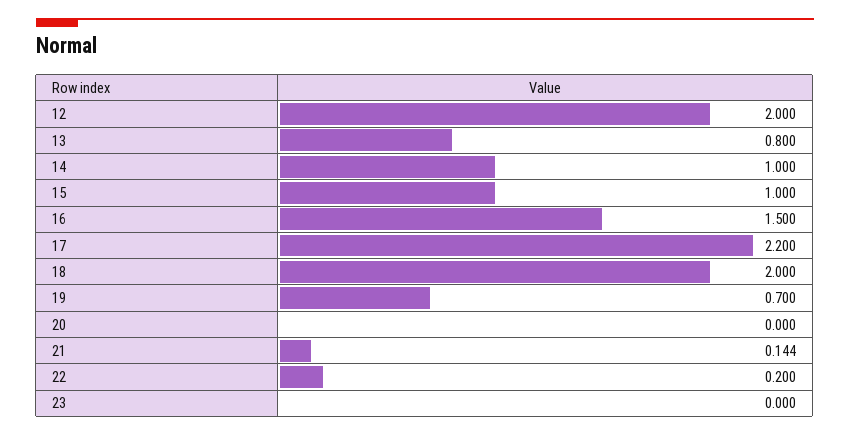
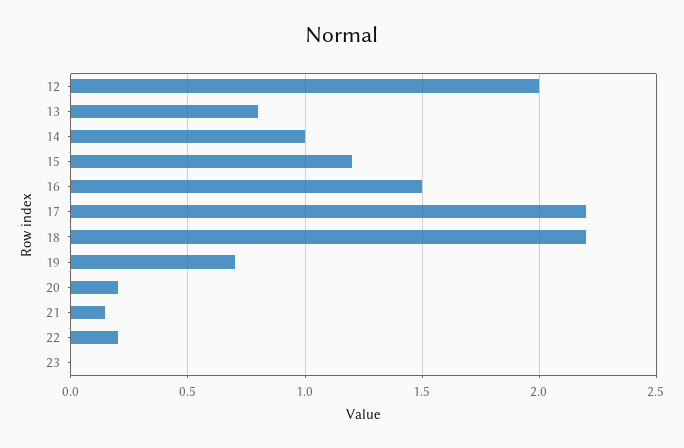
  {
    "12": 2,
    "13": 0.8,
    "14": 1,
-   "15": 1,
+   "15": 1.2,
    "16": 1.5,
    "17": 2.2,
-   "18": 2,
+   "18": 2.2,
    "19": 0.7,
-   "20": 0,
+   "20": 0.2,
    "21": 0.144,
    "22": 0.2,
    "23": 0
  }

